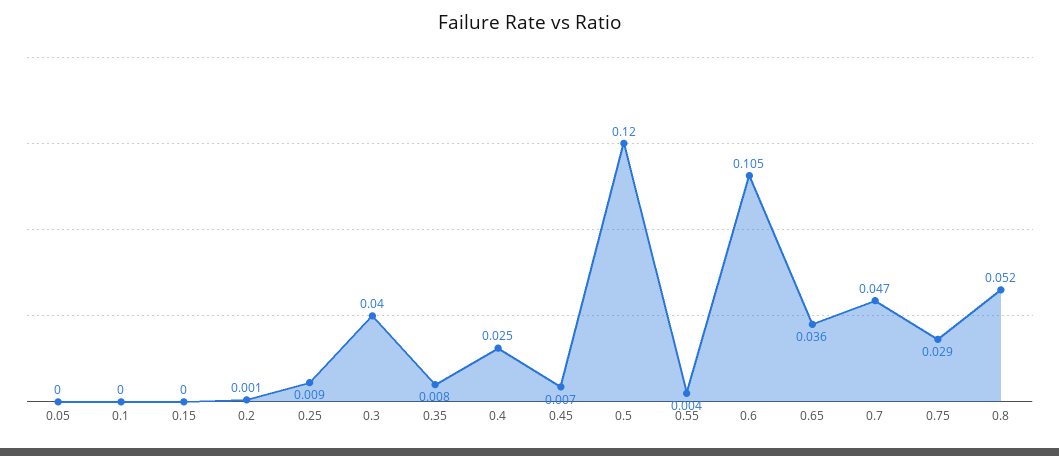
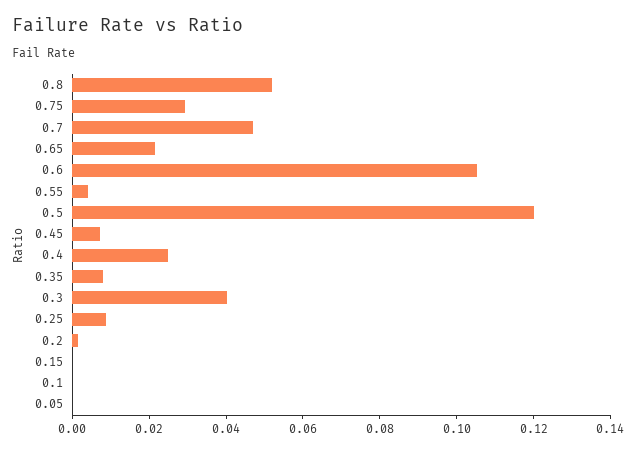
  {
    "0.05": 0,
    "0.1": 0,
    "0.15": 0,
    "0.2": 0.001,
    "0.25": 0.009,
    "0.3": 0.04,
    "0.35": 0.008,
    "0.4": 0.025,
    "0.45": 0.007,
    "0.5": 0.12,
    "0.55": 0.004,
    "0.6": 0.105,
-   "0.65": 0.036,
+   "0.65": 0.02,
    "0.7": 0.047,
    "0.75": 0.029,
    "0.8": 0.052
  }

